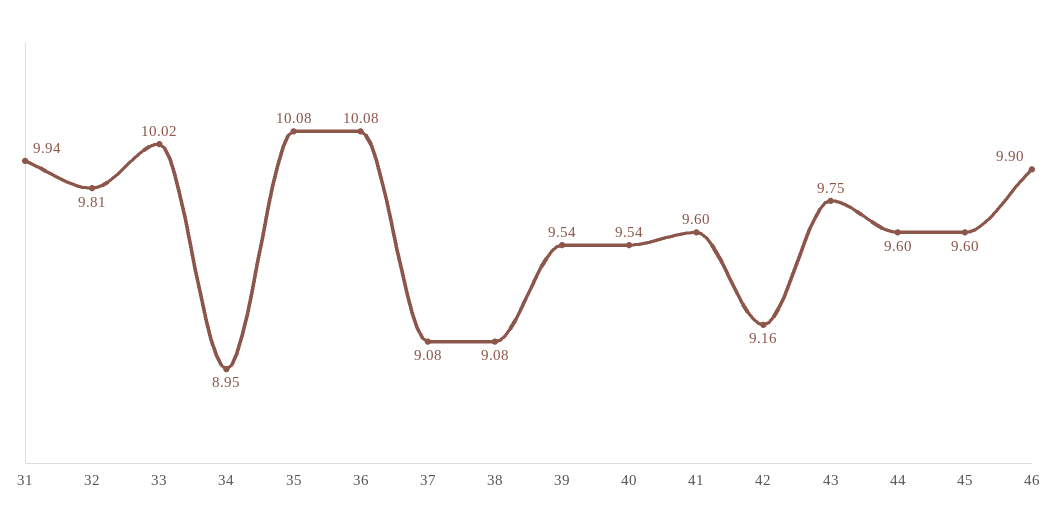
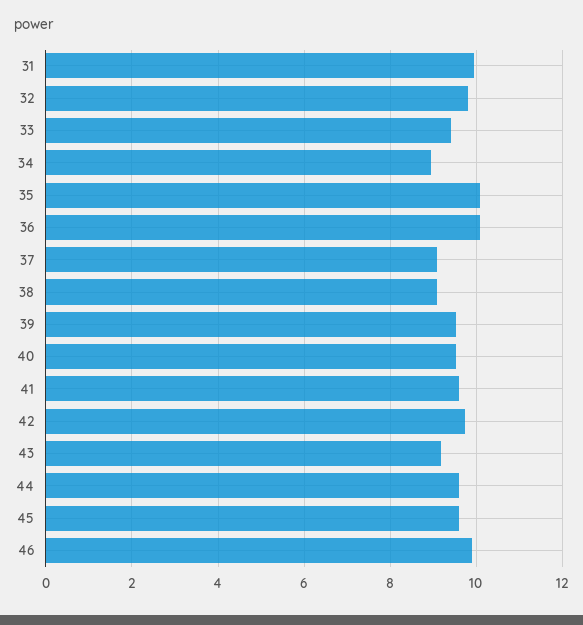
  {
    "31": 9.94,
    "32": 9.81,
-   "33": 10.02,
+   "33": 9.4,
    "34": 8.95,
    "35": 10.08,
    "36": 10.08,
    "37": 9.08,
    "38": 9.08,
    "39": 9.54,
    "40": 9.54,
    "41": 9.6,
-   "42": 9.16,
+   "42": 9.8,
-   "43": 9.75,
+   "43": 9.2,
    "44": 9.6,
    "45": 9.6,
    "46": 9.9
  }

